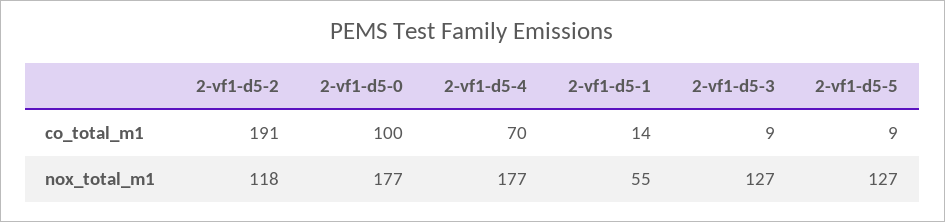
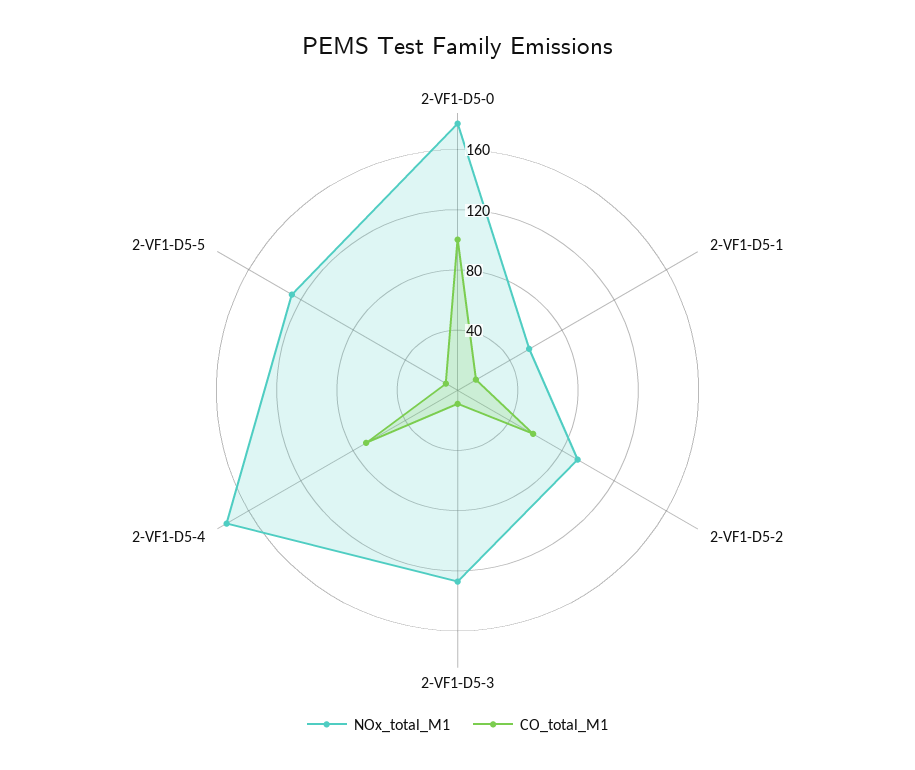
  {
    "co_total_m1": {
-     "2-vf1-d5-2": 191,
+     "2-vf1-d5-2": 60,
      "2-vf1-d5-0": 100,
      "2-vf1-d5-4": 70,
      "2-vf1-d5-1": 14,
      "2-vf1-d5-3": 9,
      "2-vf1-d5-5": 9
    },
    "nox_total_m1": {
-     "2-vf1-d5-2": 118,
+     "2-vf1-d5-2": 90,
      "2-vf1-d5-0": 177,
      "2-vf1-d5-4": 177,
      "2-vf1-d5-1": 55,
      "2-vf1-d5-3": 127,
      "2-vf1-d5-5": 127
    }
  }

